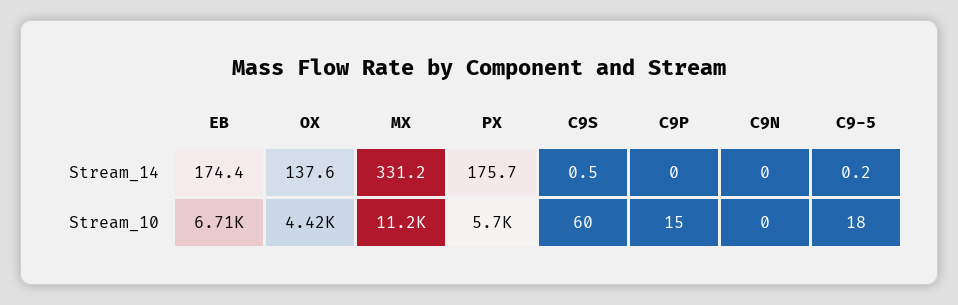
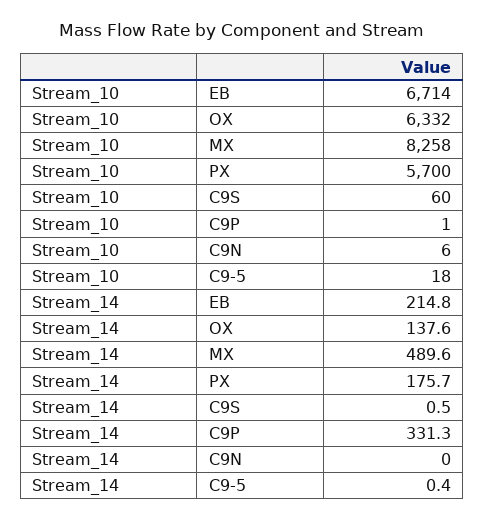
  {
    "EB": {
-     "Stream_14": 174.4,
+     "Stream_14": 214.8,
      "Stream_10": 6714
    },
    "OX": {
      "Stream_14": 137.6,
-     "Stream_10": 4420
+     "Stream_10": 6332
    },
    "MX": {
-     "Stream_14": 331.2,
+     "Stream_14": 489.6,
-     "Stream_10": 11200
+     "Stream_10": 8258
    },
    "PX": {
      "Stream_14": 175.7,
      "Stream_10": 5700
    },
    "C9S": {
      "Stream_14": 0.5,
      "Stream_10": 60
    },
    "C9P": {
-     "Stream_14": 0,
+     "Stream_14": 331.3,
-     "Stream_10": 15
+     "Stream_10": 1
    },
    "C9N": {
      "Stream_14": 0,
-     "Stream_10": 0
+     "Stream_10": 6
    },
    "C9-5": {
-     "Stream_14": 0.2,
+     "Stream_14": 0.4,
      "Stream_10": 18
    }
  }

